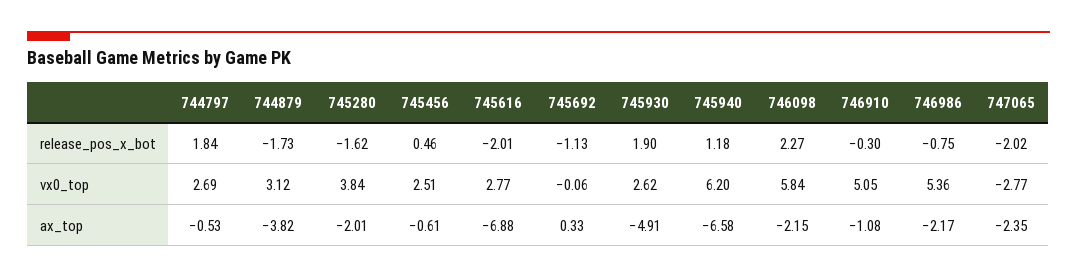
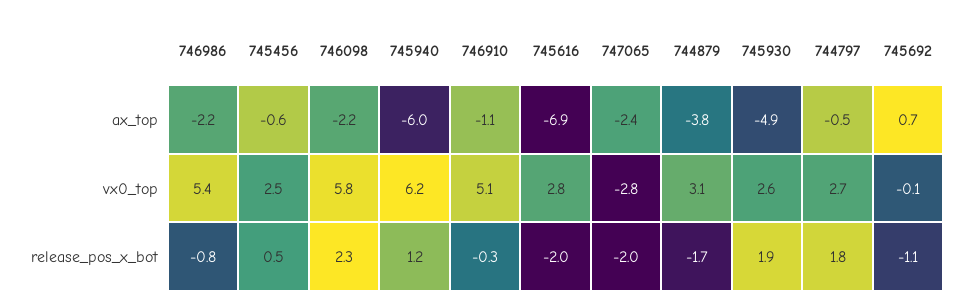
  {
    "744797": {
      "release_pos_x_bot": 1.84,
      "vx0_top": 2.69,
      "ax_top": -0.53
    },
    "744879": {
      "release_pos_x_bot": -1.73,
      "vx0_top": 3.12,
      "ax_top": -3.82
    },
-   "745280": {
-     "release_pos_x_bot": -1.62,
-     "vx0_top": 3.84,
-     "ax_top": -2.01
-   },
    "745456": {
      "release_pos_x_bot": 0.46,
      "vx0_top": 2.51,
      "ax_top": -0.61
    },
    "745616": {
      "release_pos_x_bot": -2.01,
      "vx0_top": 2.77,
      "ax_top": -6.88
    },
    "745692": {
      "release_pos_x_bot": -1.13,
      "vx0_top": -0.06,
-     "ax_top": 0.33
+     "ax_top": 0.7
    },
    "745930": {
      "release_pos_x_bot": 1.9,
      "vx0_top": 2.62,
      "ax_top": -4.91
    },
    "745940": {
      "release_pos_x_bot": 1.18,
      "vx0_top": 6.2,
-     "ax_top": -6.58
+     "ax_top": -6
    },
    "746098": {
      "release_pos_x_bot": 2.27,
      "vx0_top": 5.84,
      "ax_top": -2.15
    },
    "746910": {
      "release_pos_x_bot": -0.3,
      "vx0_top": 5.05,
      "ax_top": -1.08
    },
    "746986": {
      "release_pos_x_bot": -0.75,
      "vx0_top": 5.36,
      "ax_top": -2.17
    },
    "747065": {
      "release_pos_x_bot": -2.02,
      "vx0_top": -2.77,
      "ax_top": -2.35
    }
  }

